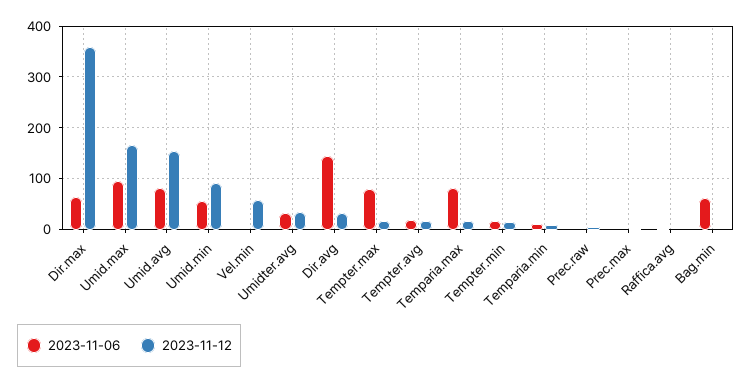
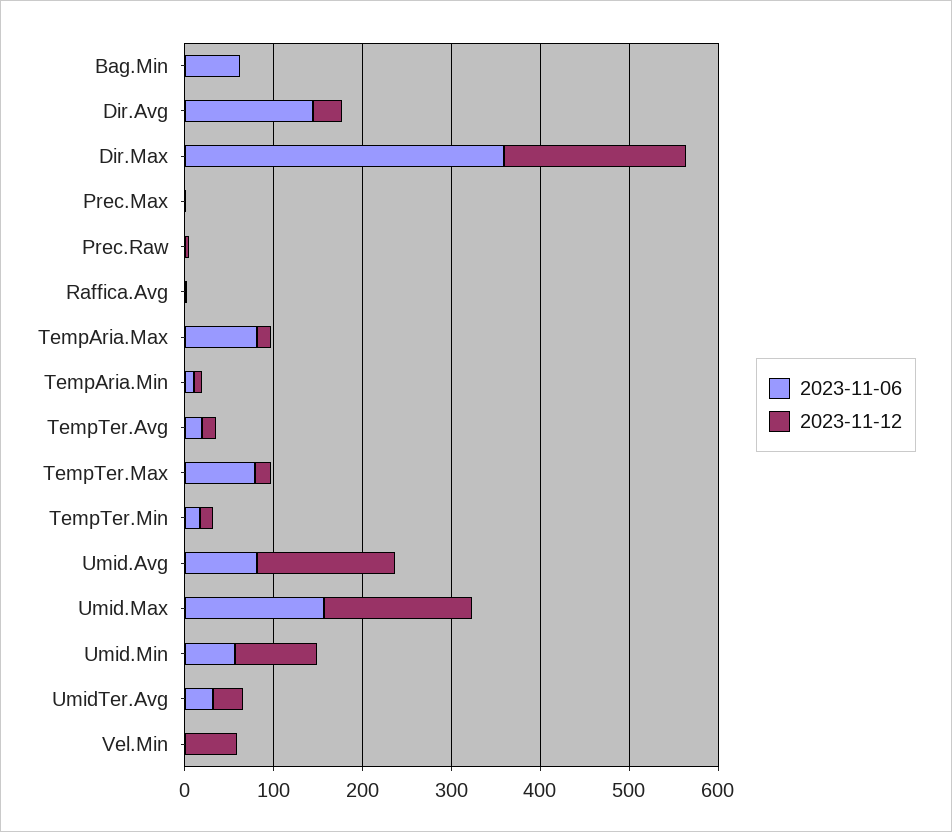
  {
    "2023-11-06": {
-     "Dir.max": 60,
+     "Dir.max": 360,
-     "Umid.max": 100,
+     "Umid.max": 160,
      "Umid.avg": 80,
      "Umid.min": 60,
      "Vel.min": 0,
      "Umidter.avg": 40,
      "Dir.avg": 140,
      "Tempter.max": 80,
      "Tempter.avg": 20,
      "Temparia.max": 80,
      "Tempter.min": 20,
      "Temparia.min": 20,
      "Prec.raw": 0,
      "Prec.max": 0,
      "Raffica.avg": 0,
      "Bag.min": 60
    },
    "2023-11-12": {
-     "Dir.max": 360,
+     "Dir.max": 200,
      "Umid.max": 160,
      "Umid.avg": 160,
      "Umid.min": 100,
      "Vel.min": 60,
      "Umidter.avg": 40,
      "Dir.avg": 40,
      "Tempter.max": 20,
      "Tempter.avg": 20,
      "Temparia.max": 20,
      "Tempter.min": 20,
      "Temparia.min": 0,
      "Prec.raw": 0,
      "Prec.max": 0,
      "Raffica.avg": 0,
      "Bag.min": 0
    }
  }

